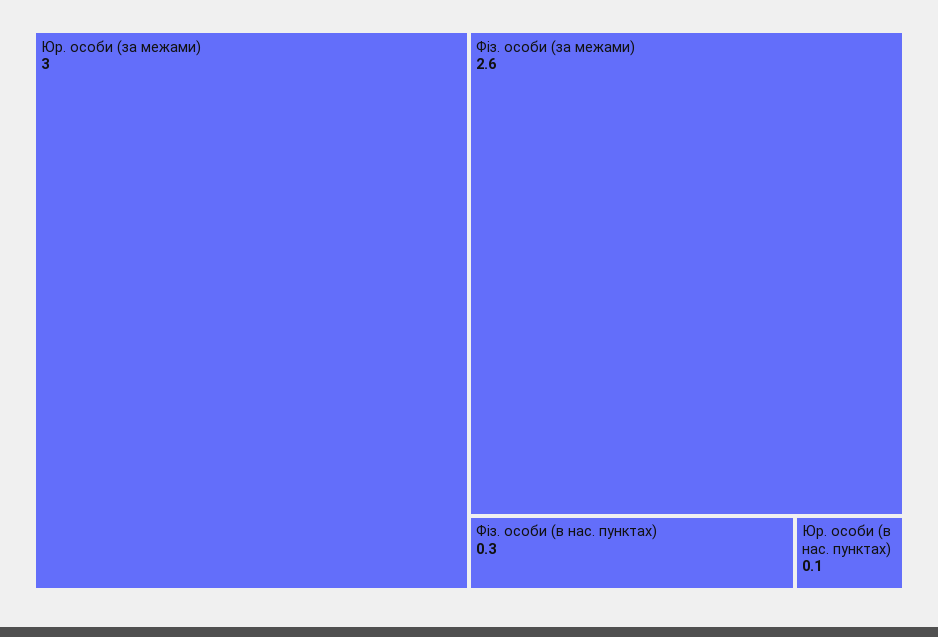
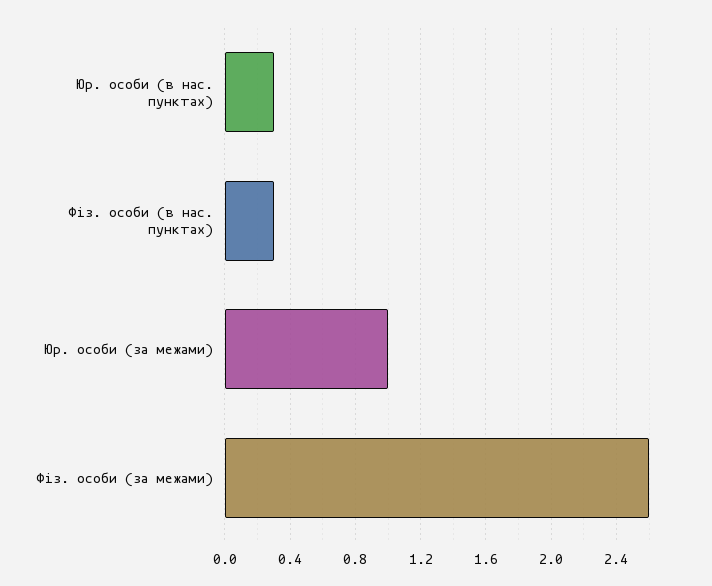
  {
-   "Юр. особи (за межами)": 3,
+   "Юр. особи (за межами)": 1,
    "Фіз. особи (за межами)": 2.6,
    "Фіз. особи (в нас. пунктах)": 0.3,
-   "Юр. особи (в нас. пунктах)": 0.1
+   "Юр. особи (в нас. пунктах)": 0.3
  }

